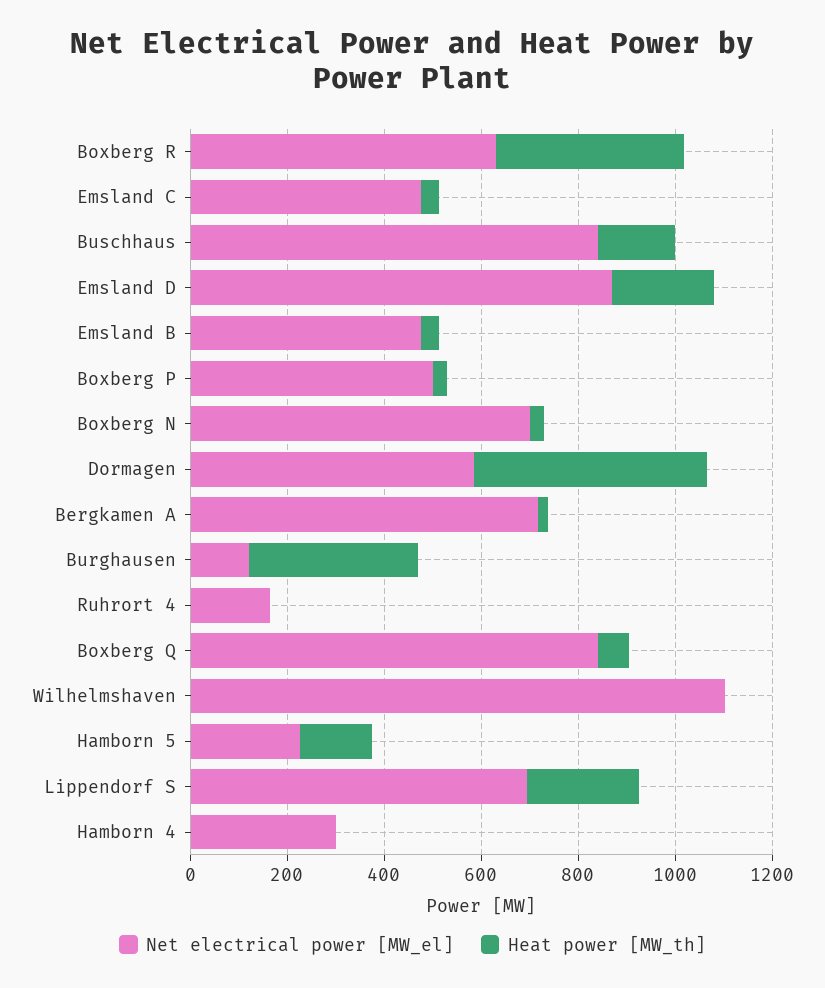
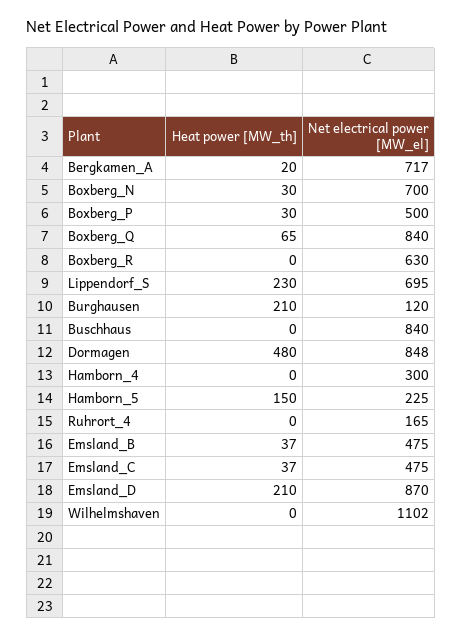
  {
    "Net electrical power [MW_el]": {
      "Boxberg R": 630,
      "Emsland C": 475,
      "Buschhaus": 840,
      "Emsland D": 870,
      "Emsland B": 475,
      "Boxberg P": 500,
      "Boxberg N": 700,
-     "Dormagen": 600,
+     "Dormagen": 848,
      "Bergkamen A": 717,
      "Burghausen": 120,
      "Ruhrort 4": 165,
      "Boxberg Q": 840,
      "Wilhelmshaven": 1102,
      "Hamborn 5": 225,
      "Lippendorf S": 695,
      "Hamborn 4": 300
    },
    "Heat power [MW_th]": {
-     "Boxberg R": 400,
+     "Boxberg R": 0,
      "Emsland C": 37,
-     "Buschhaus": 150,
+     "Buschhaus": 0,
      "Emsland D": 210,
      "Emsland B": 37,
      "Boxberg P": 30,
      "Boxberg N": 30,
      "Dormagen": 480,
      "Bergkamen A": 20,
-     "Burghausen": 350,
+     "Burghausen": 210,
      "Ruhrort 4": 0,
      "Boxberg Q": 65,
      "Wilhelmshaven": 0,
      "Hamborn 5": 150,
      "Lippendorf S": 230,
      "Hamborn 4": 0
    }
  }

